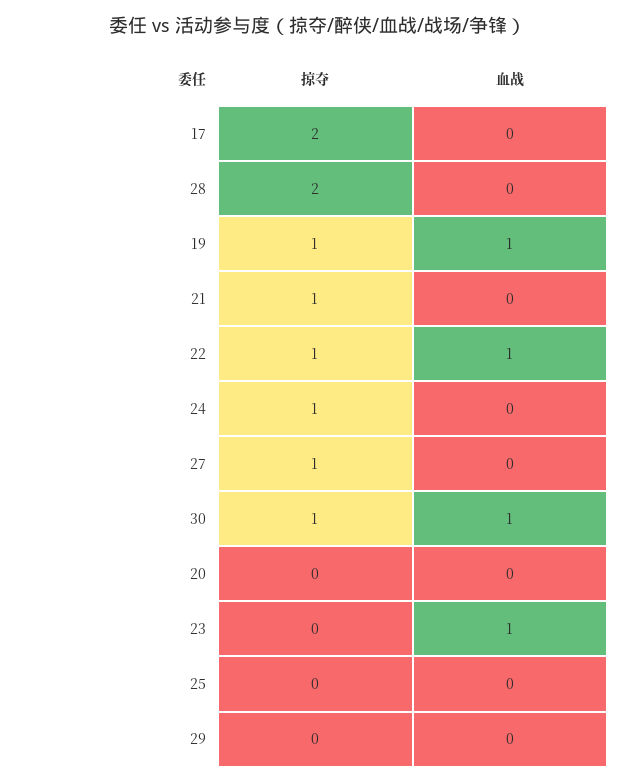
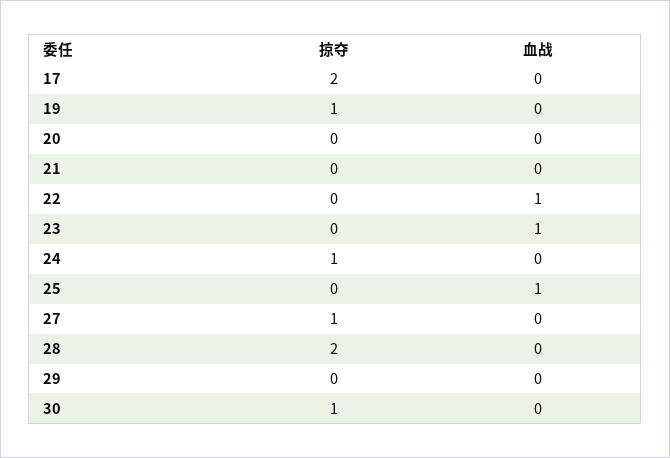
  {
    "掠夺": {
      "17": 2,
      "28": 2,
      "19": 1,
-     "21": 1,
+     "21": 0,
-     "22": 1,
+     "22": 0,
      "24": 1,
      "27": 1,
      "30": 1,
      "20": 0,
      "23": 0,
      "25": 0,
      "29": 0
    },
    "血战": {
      "17": 0,
      "28": 0,
-     "19": 1,
+     "19": 0,
      "21": 0,
      "22": 1,
      "24": 0,
      "27": 0,
-     "30": 1,
+     "30": 0,
      "20": 0,
      "23": 1,
-     "25": 0,
+     "25": 1,
      "29": 0
    }
  }

